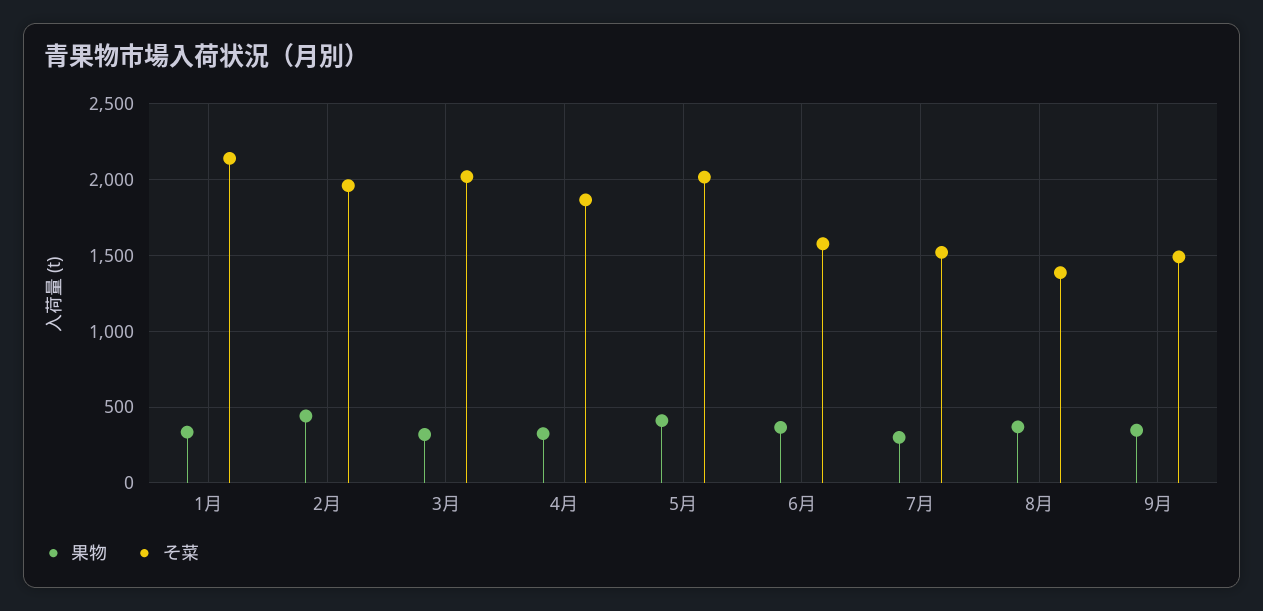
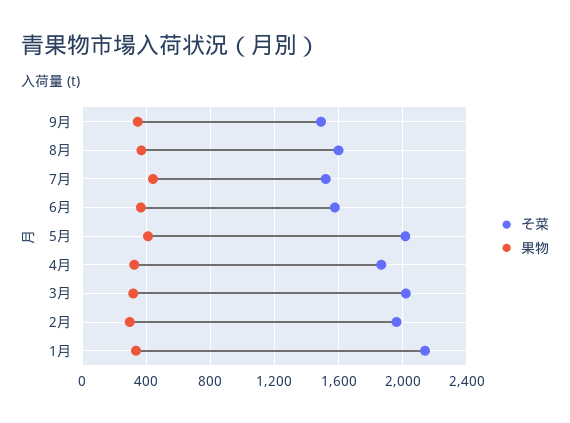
  {
    "果物": {
      "1月": 350,
-     "2月": 450,
+     "2月": 300,
      "3月": 300,
      "4月": 350,
      "5月": 400,
      "6月": 350,
-     "7月": 300,
+     "7月": 450,
      "8月": 350,
      "9月": 350
    },
    "そ菜": {
      "1月": 2150,
      "2月": 1950,
      "3月": 2000,
      "4月": 1850,
      "5月": 2000,
      "6月": 1600,
      "7月": 1500,
-     "8月": 1400,
+     "8月": 1600,
      "9月": 1500
    }
  }

